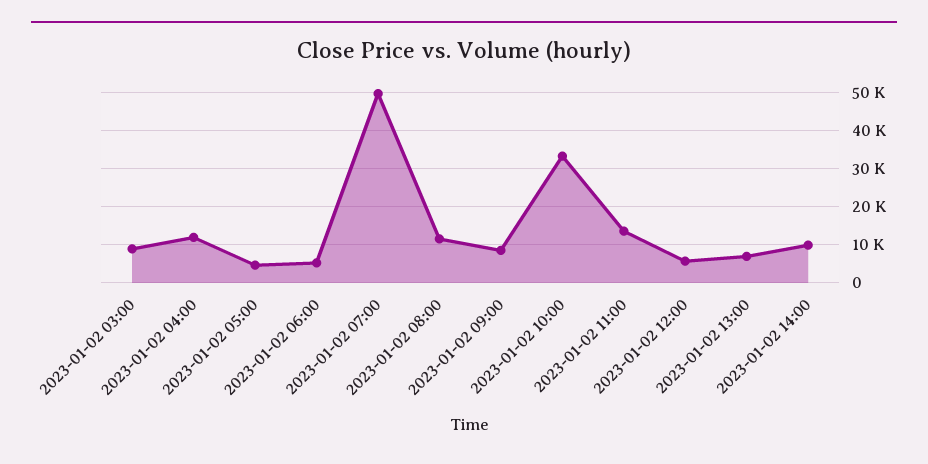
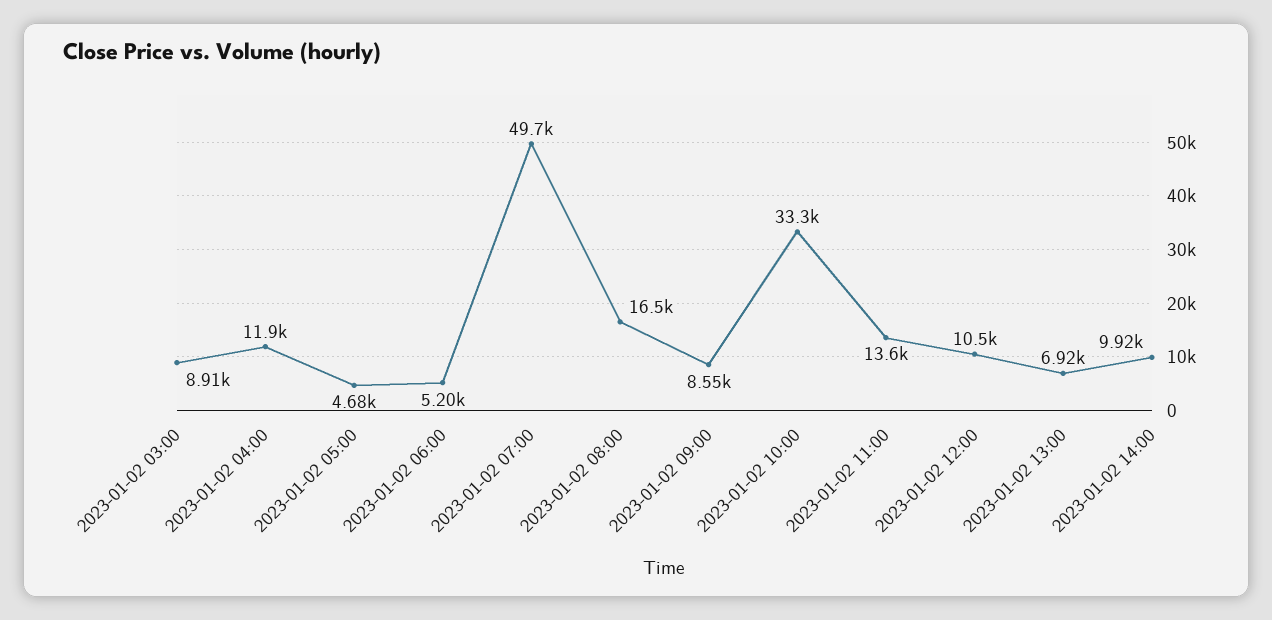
  {
    "2023-01-02 03:00": 8910,
    "2023-01-02 04:00": 11900,
    "2023-01-02 05:00": 4680,
    "2023-01-02 06:00": 5200,
    "2023-01-02 07:00": 49700,
-   "2023-01-02 08:00": 12000,
+   "2023-01-02 08:00": 16500,
    "2023-01-02 09:00": 8550,
    "2023-01-02 10:00": 33300,
    "2023-01-02 11:00": 13600,
-   "2023-01-02 12:00": 6000,
+   "2023-01-02 12:00": 10500,
    "2023-01-02 13:00": 6920,
    "2023-01-02 14:00": 9920
  }

